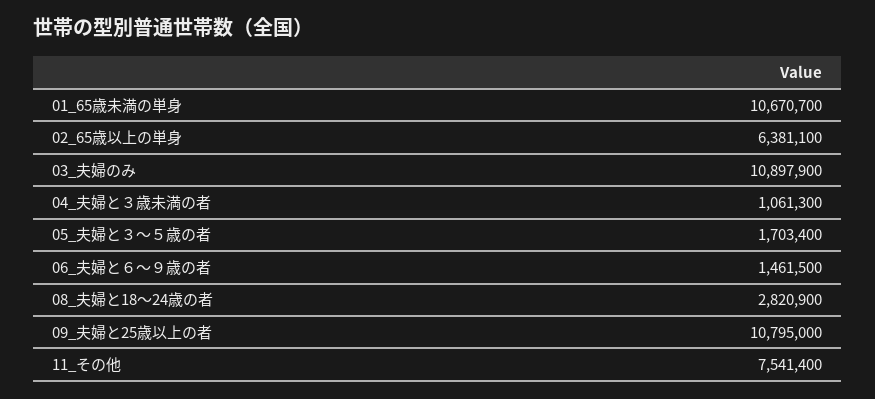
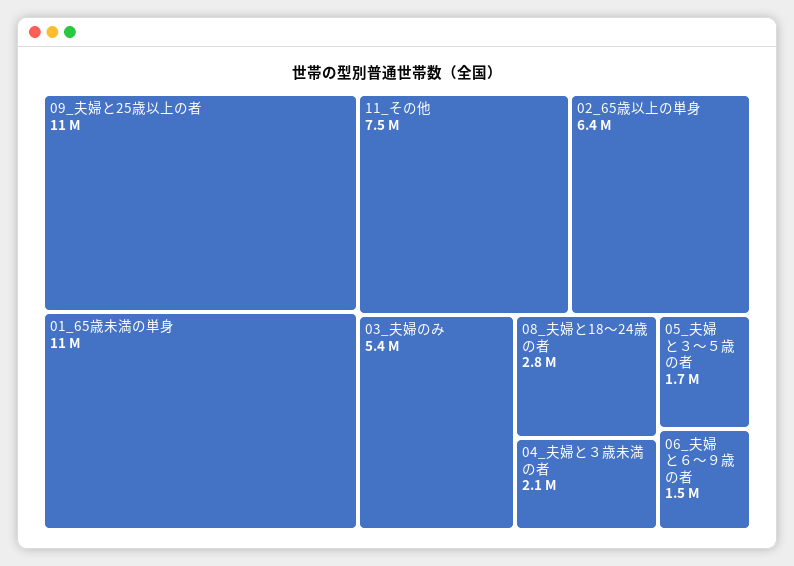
  {
    "01_65歳未満の単身": 10670700,
    "02_65歳以上の単身": 6381100,
-   "03_夫婦のみ": 10897900,
+   "03_夫婦のみ": 5400000,
-   "04_夫婦と３歳未満の者": 1061300,
+   "04_夫婦と３歳未満の者": 2100000,
    "05_夫婦と３～５歳の者": 1703400,
    "06_夫婦と６～９歳の者": 1461500,
    "08_夫婦と18～24歳の者": 2820900,
    "09_夫婦と25歳以上の者": 10795000,
    "11_その他": 7541400
  }

